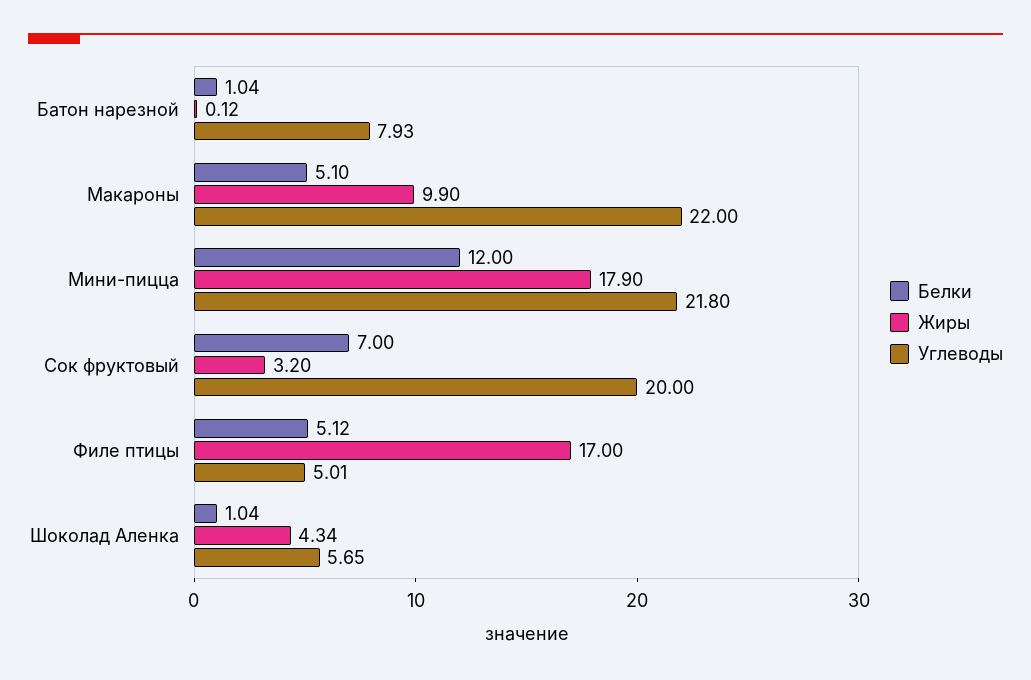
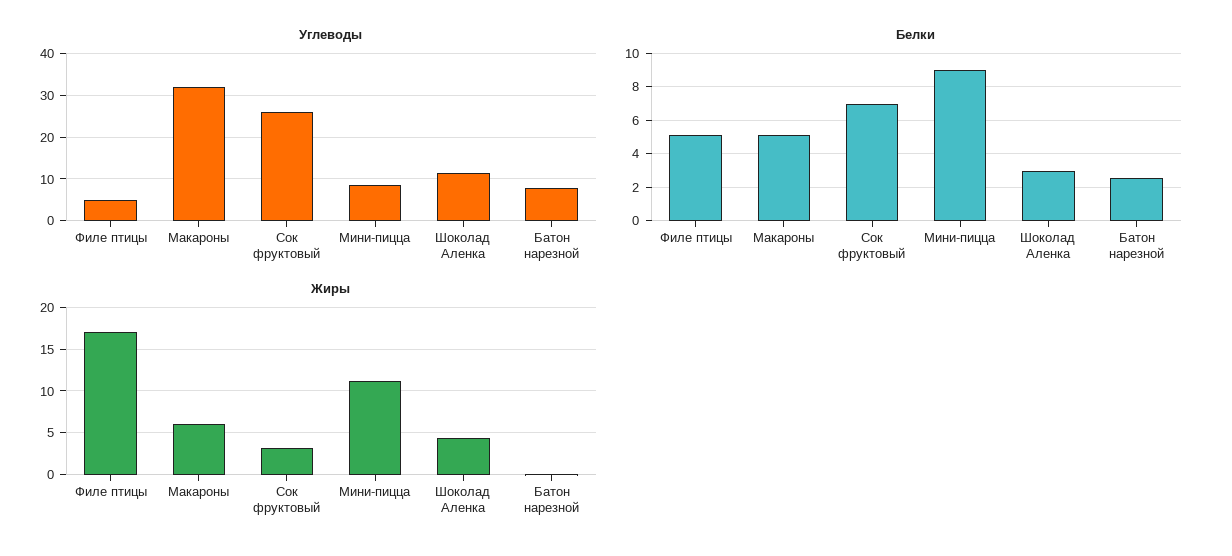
  {
    "Белки": {
-     "Батон нарезной": 1.04,
+     "Батон нарезной": 2.5,
      "Макароны": 5.1,
-     "Мини-пицца": 12,
+     "Мини-пицца": 9,
      "Сок фруктовый": 7,
      "Филе птицы": 5.12,
-     "Шоколад Аленка": 1.04
+     "Шоколад Аленка": 3
    },
    "Жиры": {
      "Батон нарезной": 0.12,
-     "Макароны": 9.9,
+     "Макароны": 6,
-     "Мини-пицца": 17.9,
+     "Мини-пицца": 11,
      "Сок фруктовый": 3.2,
      "Филе птицы": 17,
      "Шоколад Аленка": 4.34
    },
    "Углеводы": {
      "Батон нарезной": 7.93,
-     "Макароны": 22,
+     "Макароны": 32,
-     "Мини-пицца": 21.8,
+     "Мини-пицца": 8,
-     "Сок фруктовый": 20,
+     "Сок фруктовый": 26,
      "Филе птицы": 5.01,
-     "Шоколад Аленка": 5.65
+     "Шоколад Аленка": 12
    }
  }

